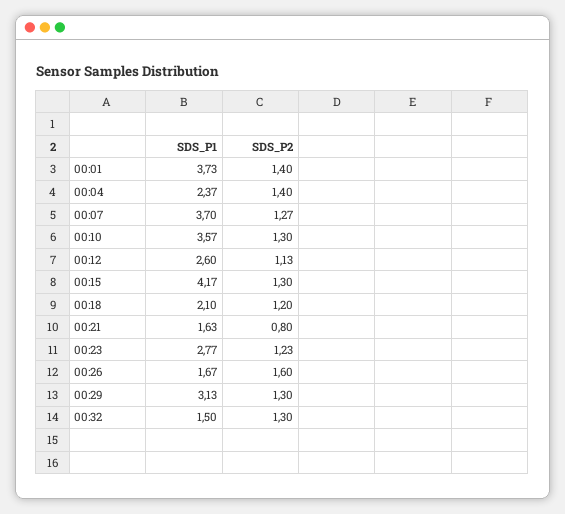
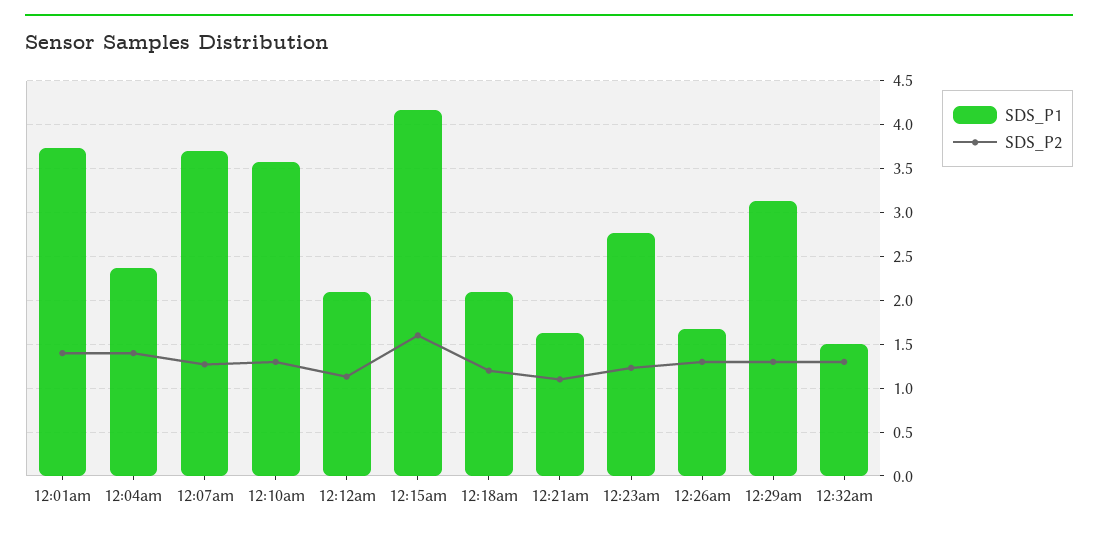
  {
    "SDS_P1": {
      "00:01": 3.73,
      "00:04": 2.37,
      "00:07": 3.7,
      "00:10": 3.57,
-     "00:12": 2.6,
+     "00:12": 2.1,
      "00:15": 4.17,
      "00:18": 2.1,
      "00:21": 1.63,
      "00:23": 2.77,
      "00:26": 1.67,
      "00:29": 3.13,
      "00:32": 1.5
    },
    "SDS_P2": {
      "00:01": 1.4,
      "00:04": 1.4,
      "00:07": 1.27,
      "00:10": 1.3,
      "00:12": 1.13,
-     "00:15": 1.3,
+     "00:15": 1.6,
      "00:18": 1.2,
-     "00:21": 0.8,
+     "00:21": 1.1,
      "00:23": 1.23,
-     "00:26": 1.6,
+     "00:26": 1.3,
      "00:29": 1.3,
      "00:32": 1.3
    }
  }

